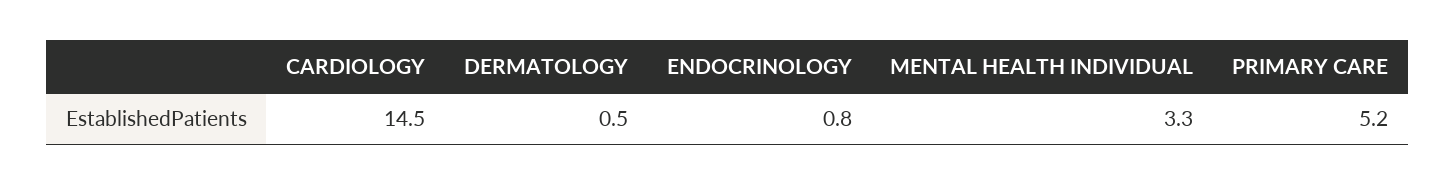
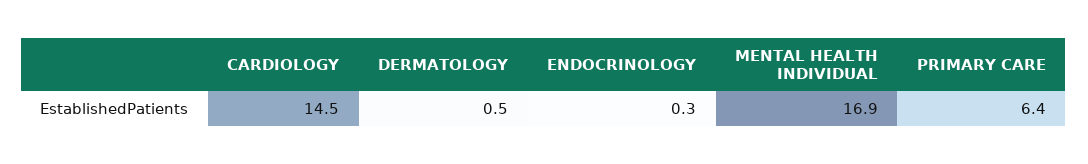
  {
    "CARDIOLOGY": 14.5,
    "DERMATOLOGY": 0.5,
-   "ENDOCRINOLOGY": 0.8,
+   "ENDOCRINOLOGY": 0.3,
-   "MENTAL HEALTH INDIVIDUAL": 3.3,
+   "MENTAL HEALTH INDIVIDUAL": 16.9,
-   "PRIMARY CARE": 5.2
+   "PRIMARY CARE": 6.4
  }

